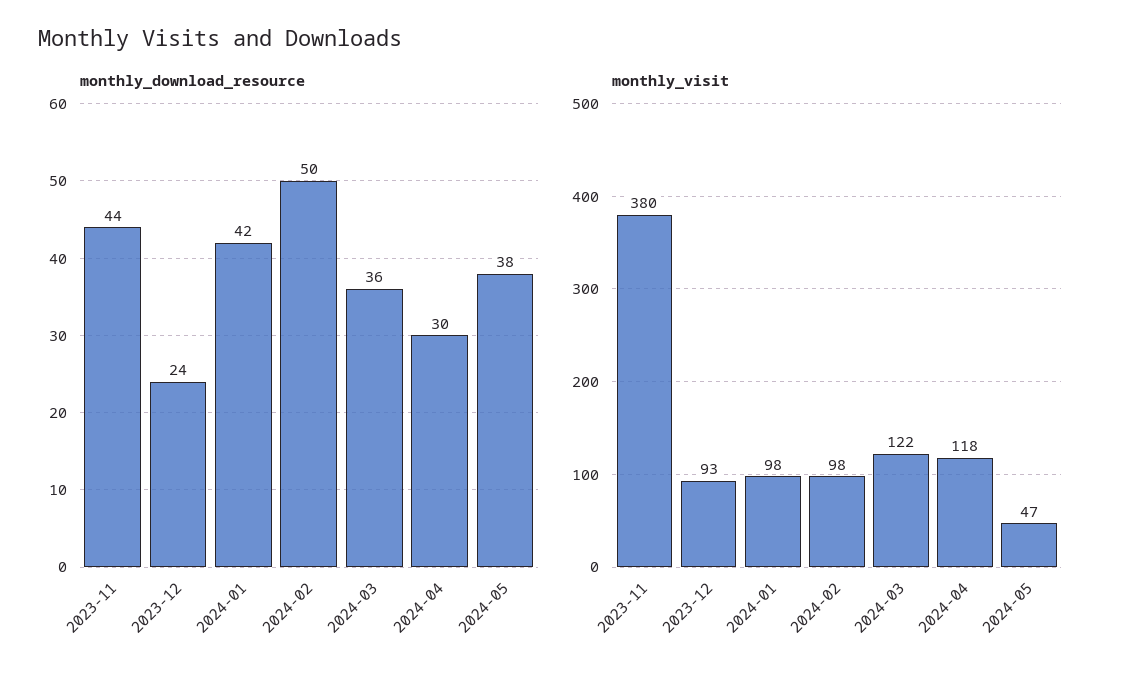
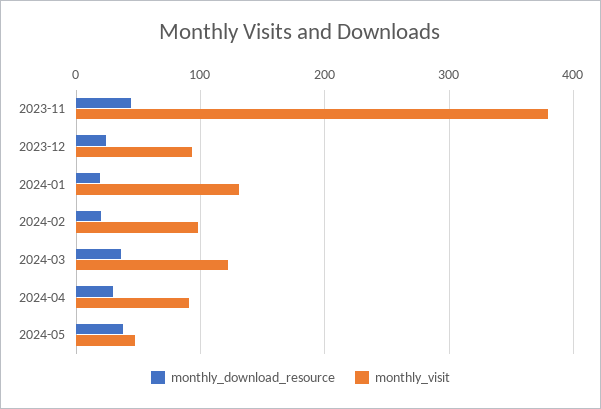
  {
    "monthly_download_resource": {
      "2023-11": 44,
      "2023-12": 24,
-     "2024-01": 42,
+     "2024-01": 20,
-     "2024-02": 50,
+     "2024-02": 20,
      "2024-03": 36,
      "2024-04": 30,
      "2024-05": 38
    },
    "monthly_visit": {
      "2023-11": 380,
      "2023-12": 93,
-     "2024-01": 98,
+     "2024-01": 130,
      "2024-02": 98,
      "2024-03": 122,
-     "2024-04": 118,
+     "2024-04": 90,
      "2024-05": 47
    }
  }

